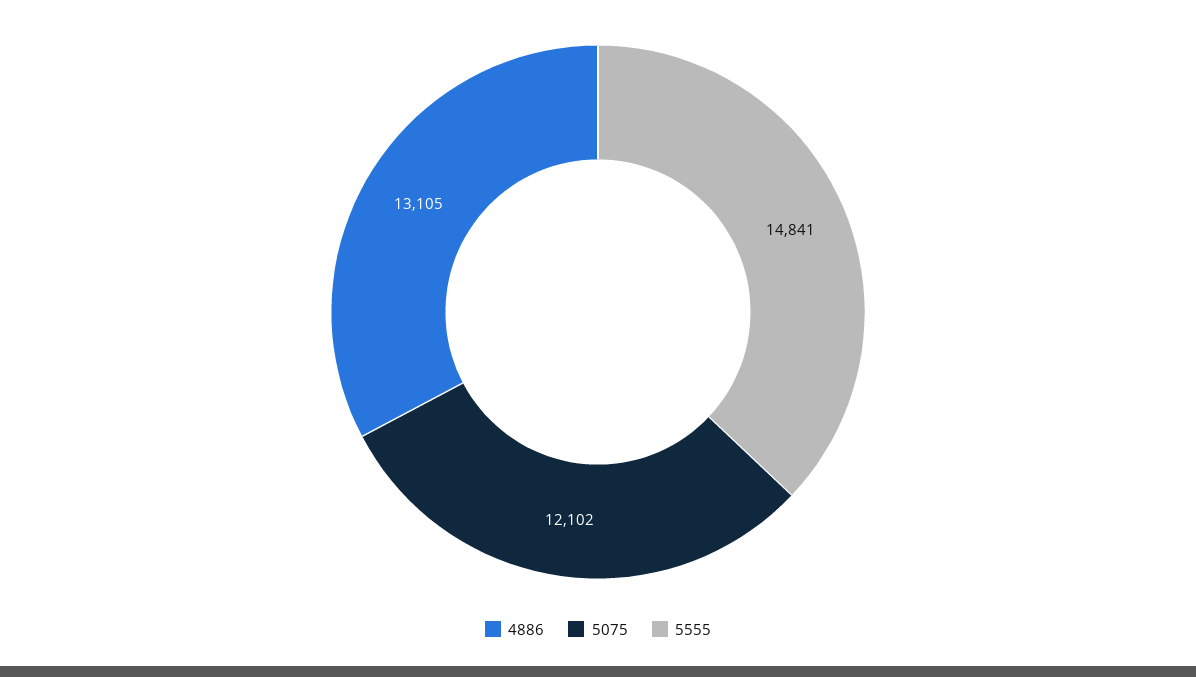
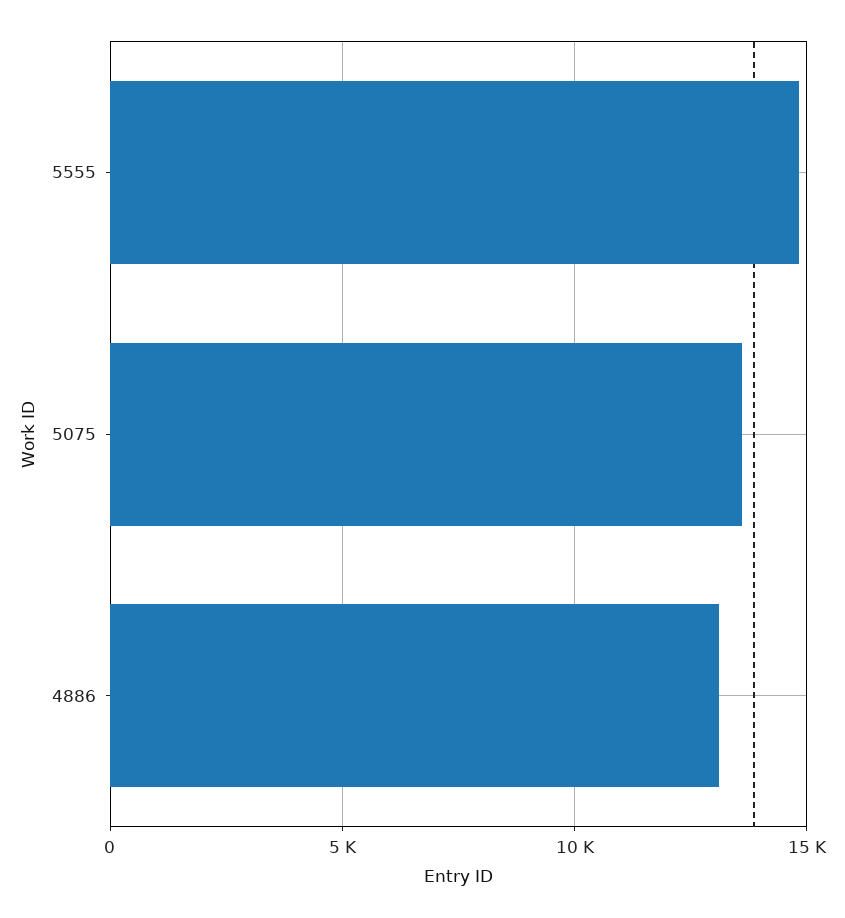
  {
    "4886": 13105,
-   "5075": 12102,
+   "5075": 13500,
    "5555": 14841
  }

